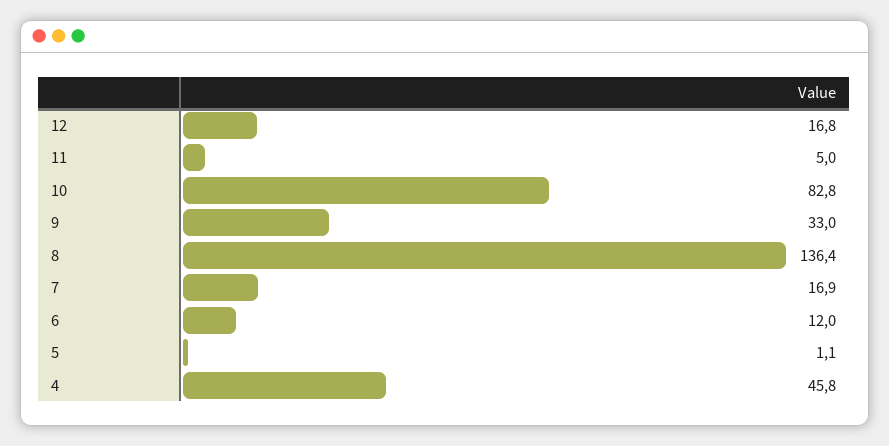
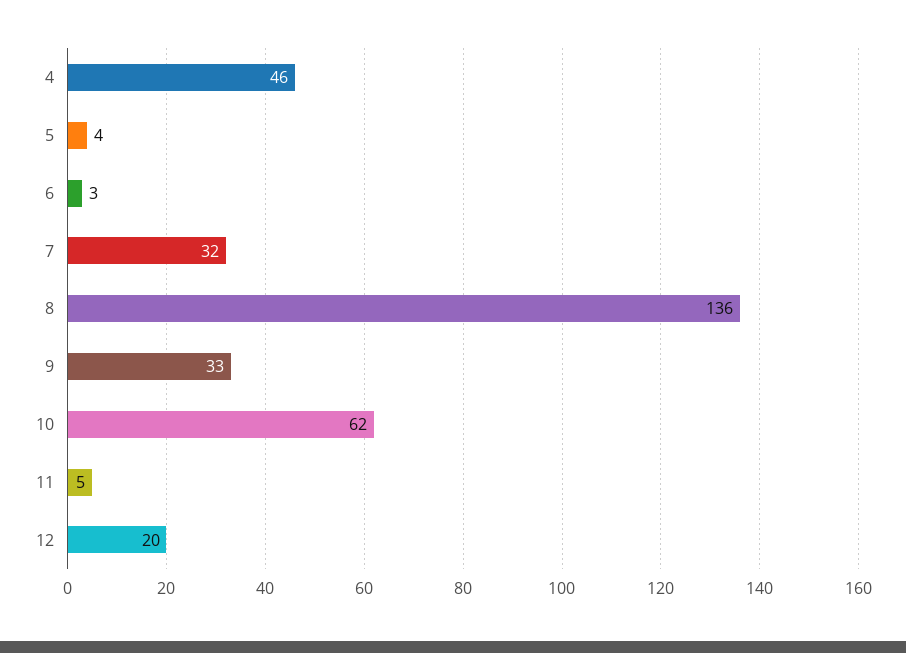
  {
-   "12": 16.8,
+   "12": 20,
    "11": 5,
-   "10": 82.8,
+   "10": 62,
    "9": 33,
    "8": 136.4,
-   "7": 16.9,
+   "7": 32,
-   "6": 12,
+   "6": 3,
-   "5": 1.1,
+   "5": 4,
    "4": 45.8
  }

